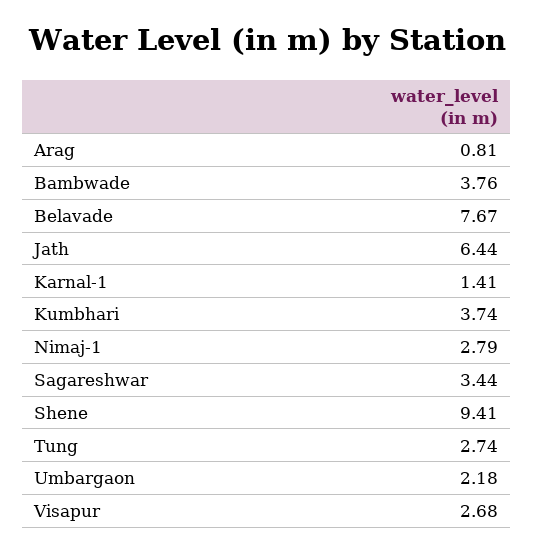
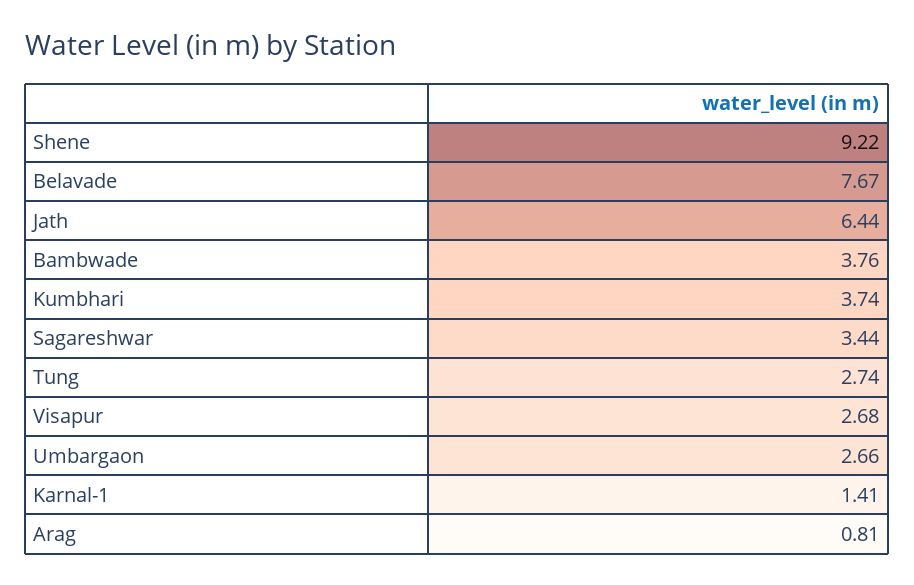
  {
    "Arag": 0.81,
    "Bambwade": 3.76,
    "Belavade": 7.67,
    "Jath": 6.44,
    "Karnal-1": 1.41,
    "Kumbhari": 3.74,
-   "Nimaj-1": 2.79,
    "Sagareshwar": 3.44,
-   "Shene": 9.41,
+   "Shene": 9.22,
    "Tung": 2.74,
-   "Umbargaon": 2.18,
+   "Umbargaon": 2.66,
    "Visapur": 2.68
  }

